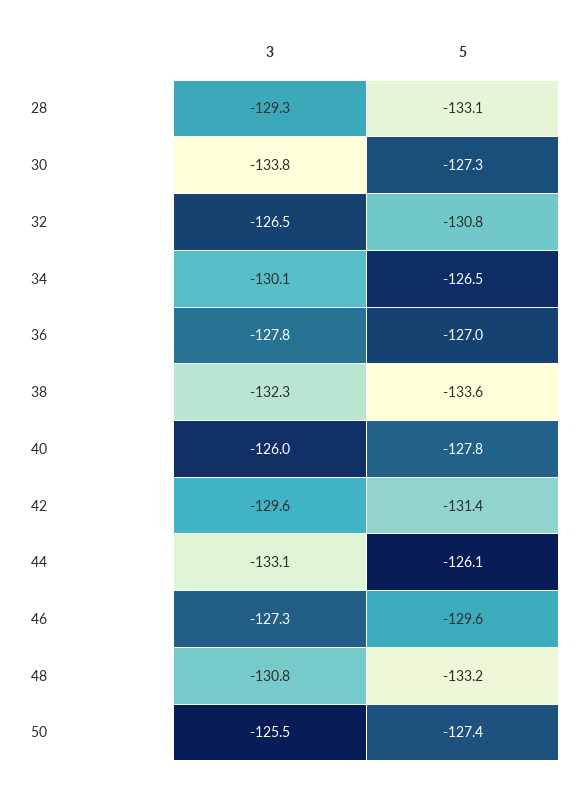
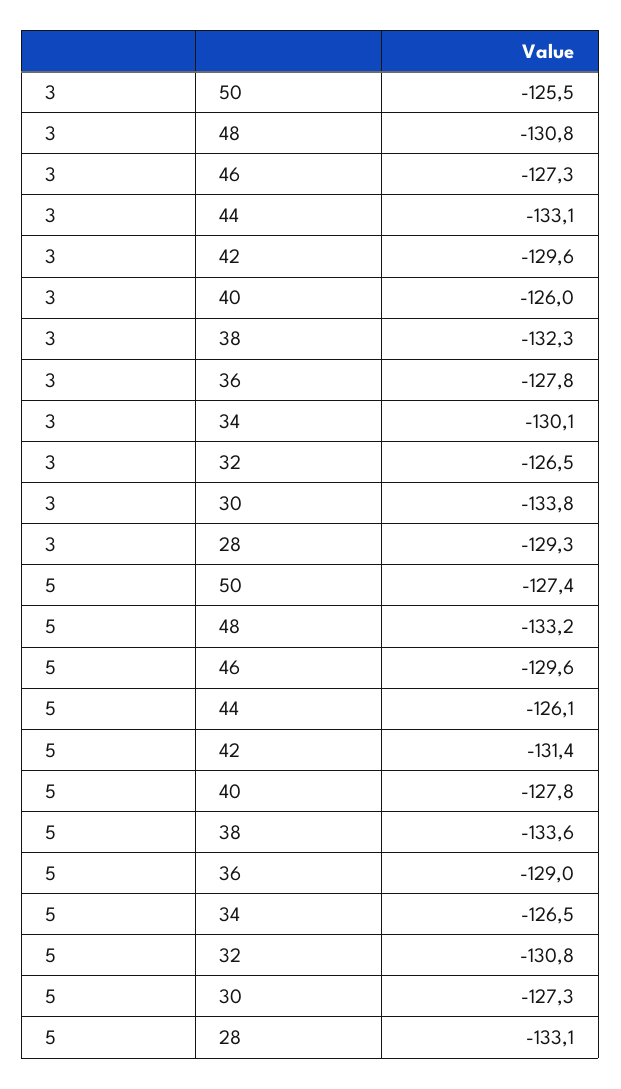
  {
    "3": {
      "28": -129.3,
      "30": -133.8,
      "32": -126.5,
      "34": -130.1,
      "36": -127.8,
      "38": -132.3,
      "40": -126,
      "42": -129.6,
      "44": -133.1,
      "46": -127.3,
      "48": -130.8,
      "50": -125.5
    },
    "5": {
      "28": -133.1,
      "30": -127.3,
      "32": -130.8,
      "34": -126.5,
-     "36": -127,
+     "36": -129,
      "38": -133.6,
      "40": -127.8,
      "42": -131.4,
      "44": -126.1,
      "46": -129.6,
      "48": -133.2,
      "50": -127.4
    }
  }

